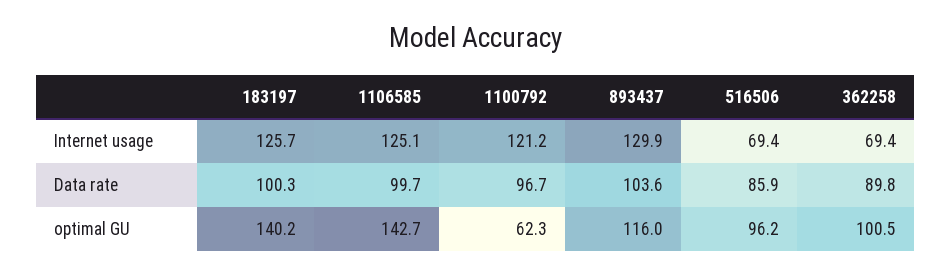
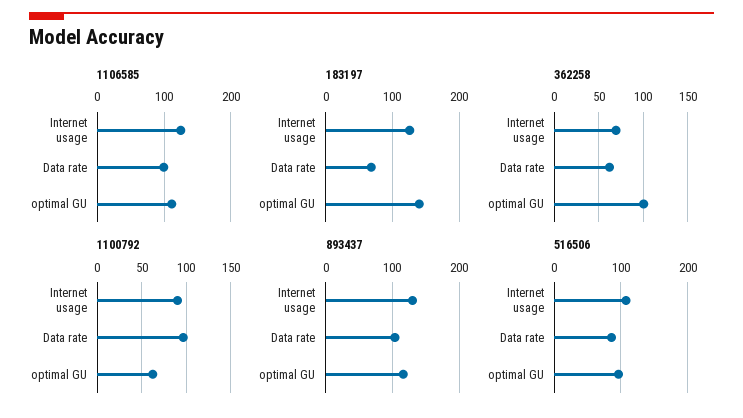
  {
    "183197": {
      "Internet usage": 125.7,
-     "Data rate": 100.3,
+     "Data rate": 70,
      "optimal GU": 140.2
    },
    "1106585": {
      "Internet usage": 125.1,
      "Data rate": 99.7,
-     "optimal GU": 142.7
+     "optimal GU": 110
    },
    "1100792": {
-     "Internet usage": 121.2,
+     "Internet usage": 90,
      "Data rate": 96.7,
      "optimal GU": 62.3
    },
    "893437": {
      "Internet usage": 129.9,
      "Data rate": 103.6,
      "optimal GU": 116
    },
    "516506": {
-     "Internet usage": 69.4,
+     "Internet usage": 110,
      "Data rate": 85.9,
      "optimal GU": 96.2
    },
    "362258": {
      "Internet usage": 69.4,
-     "Data rate": 89.8,
+     "Data rate": 60,
      "optimal GU": 100.5
    }
  }

